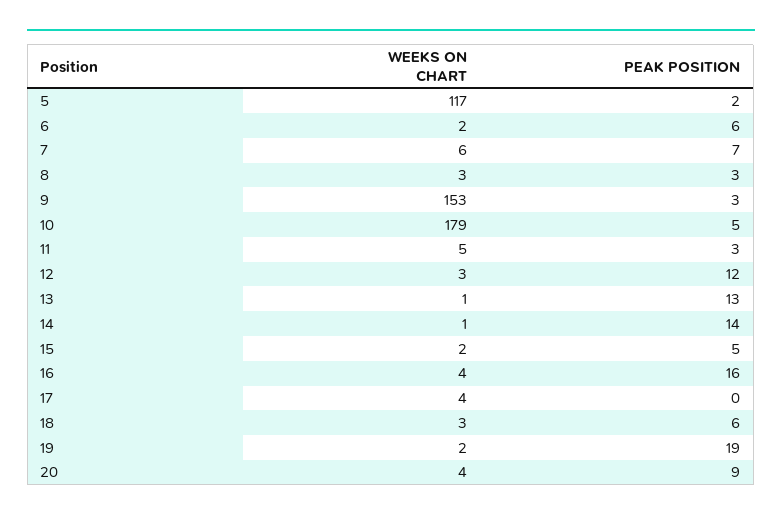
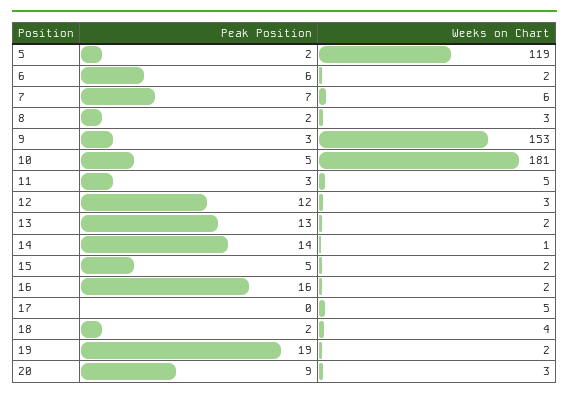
  {
    "WEEKS ON CHART": {
-     "5": 117,
+     "5": 119,
      "6": 2,
      "7": 6,
      "8": 3,
      "9": 153,
-     "10": 179,
+     "10": 181,
      "11": 5,
      "12": 3,
-     "13": 1,
+     "13": 2,
      "14": 1,
      "15": 2,
-     "16": 4,
+     "16": 2,
-     "17": 4,
+     "17": 5,
-     "18": 3,
+     "18": 4,
      "19": 2,
-     "20": 4
+     "20": 3
    },
    "PEAK POSITION": {
      "5": 2,
      "6": 6,
      "7": 7,
-     "8": 3,
+     "8": 2,
      "9": 3,
      "10": 5,
      "11": 3,
      "12": 12,
      "13": 13,
      "14": 14,
      "15": 5,
      "16": 16,
      "17": 0,
-     "18": 6,
+     "18": 2,
      "19": 19,
      "20": 9
    }
  }

